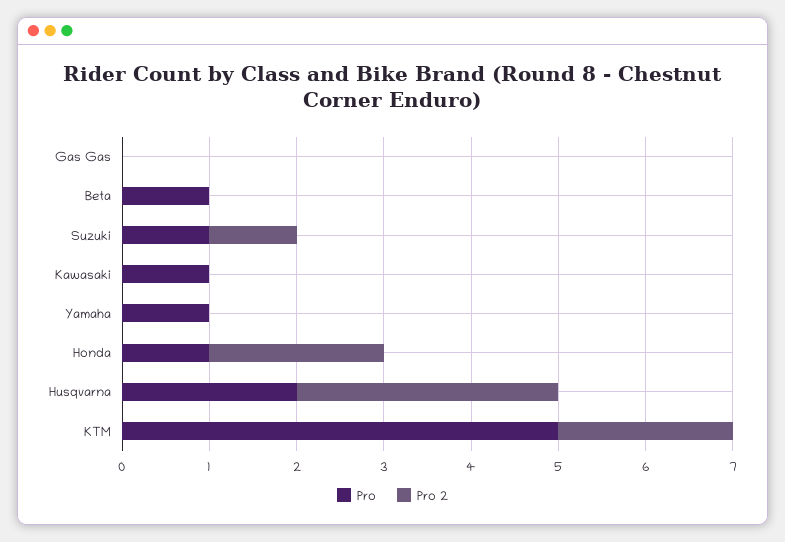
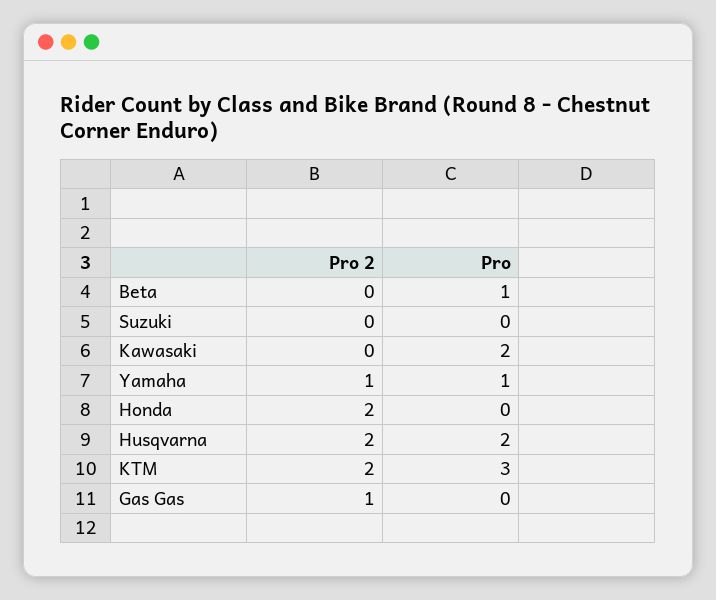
  {
    "Pro": {
      "Gas Gas": 0,
      "Beta": 1,
-     "Suzuki": 1,
+     "Suzuki": 0,
-     "Kawasaki": 1,
+     "Kawasaki": 2,
      "Yamaha": 1,
-     "Honda": 1,
+     "Honda": 0,
      "Husqvarna": 2,
-     "KTM": 5
+     "KTM": 3
    },
    "Pro 2": {
-     "Gas Gas": 0,
+     "Gas Gas": 1,
      "Beta": 0,
-     "Suzuki": 1,
+     "Suzuki": 0,
      "Kawasaki": 0,
-     "Yamaha": 0,
+     "Yamaha": 1,
      "Honda": 2,
-     "Husqvarna": 3,
+     "Husqvarna": 2,
      "KTM": 2
    }
  }

